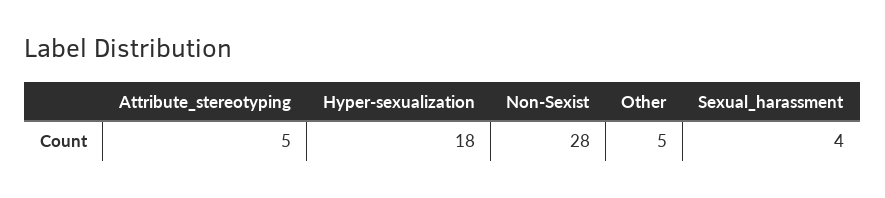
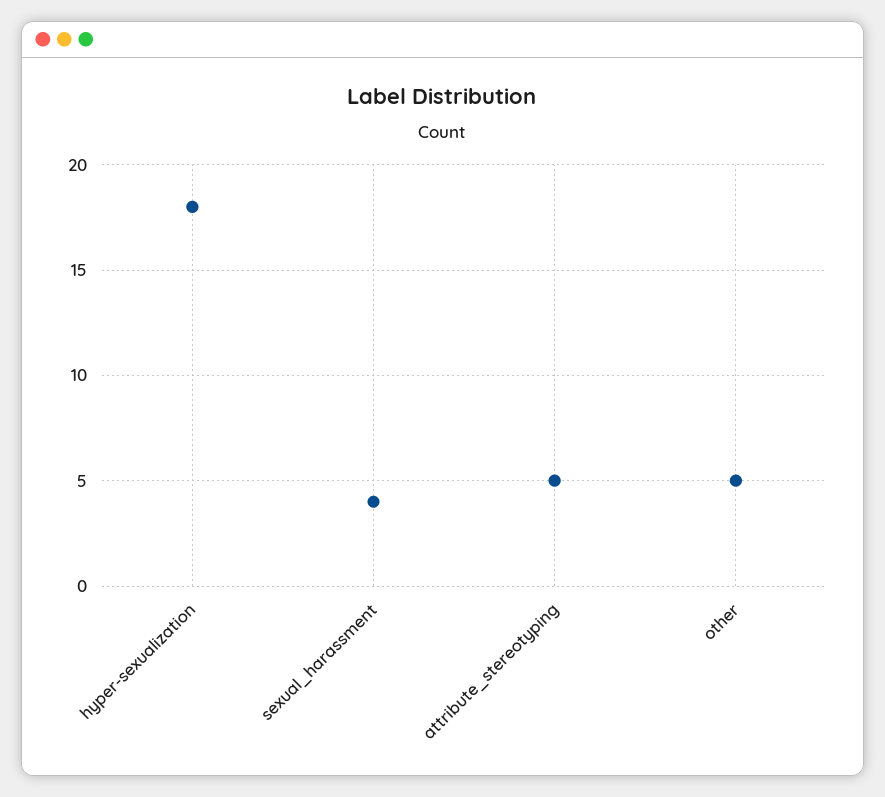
  {
    "Attribute_stereotyping": 5,
    "Hyper-sexualization": 18,
-   "Non-Sexist": 28,
    "Other": 5,
    "Sexual_harassment": 4
  }

